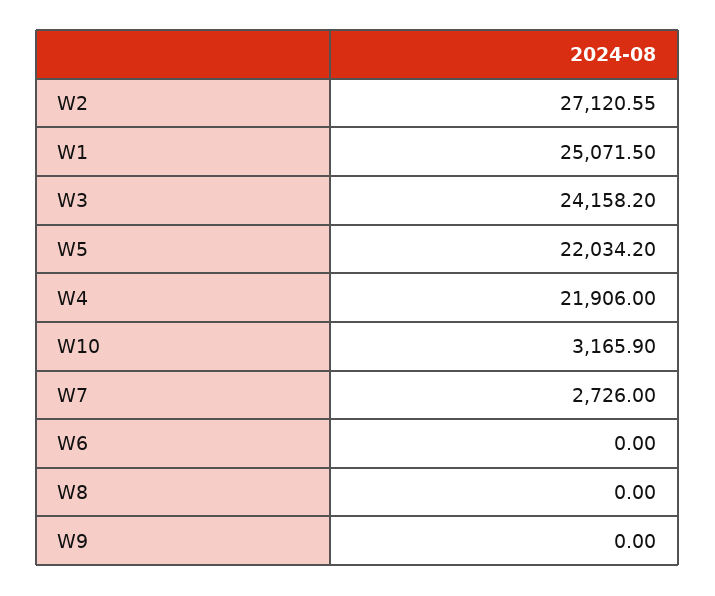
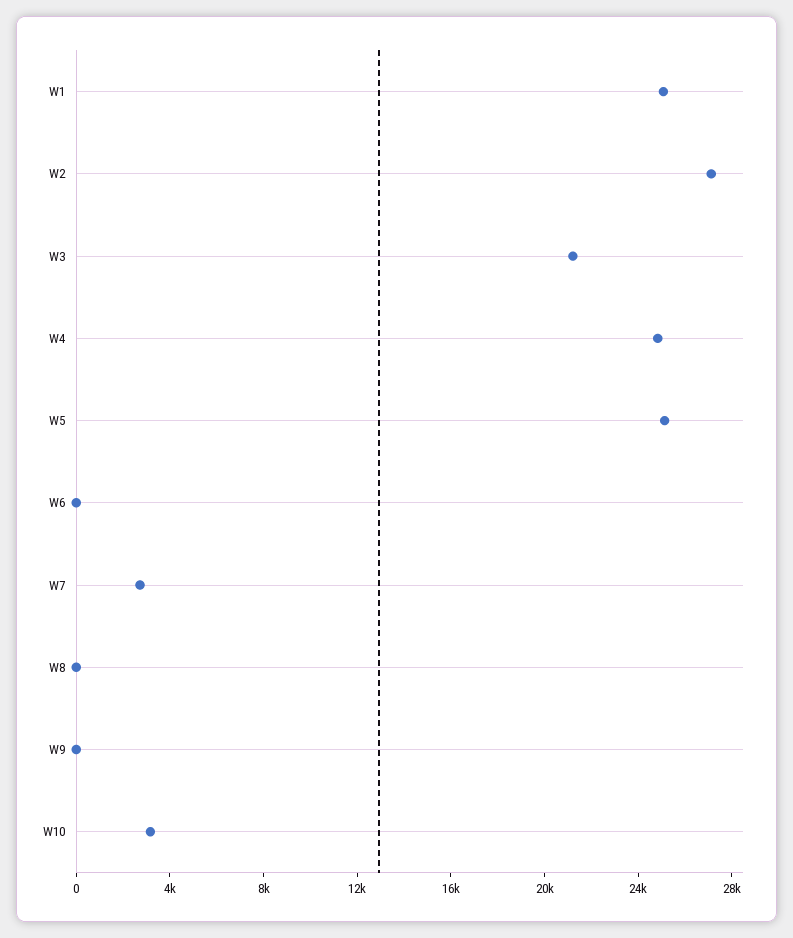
  {
    "W2": 27120.55,
    "W1": 25071.5,
-   "W3": 24158.2,
+   "W3": 21000,
-   "W5": 22034.2,
+   "W5": 25000,
-   "W4": 21906,
+   "W4": 25000,
    "W10": 3165.9,
    "W7": 2726,
    "W6": 0,
    "W8": 0,
    "W9": 0
  }

